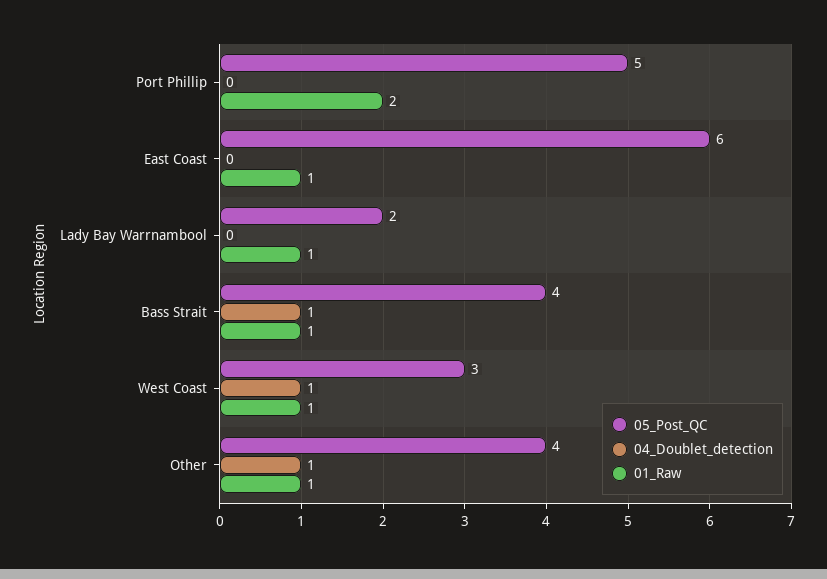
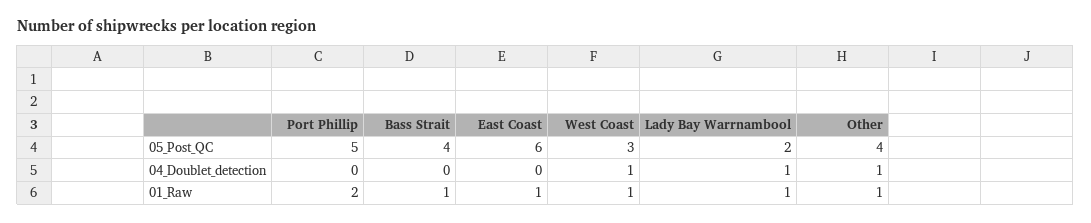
  {
    "05_Post_QC": {
      "Port Phillip": 5,
      "East Coast": 6,
      "Lady Bay Warrnambool": 2,
      "Bass Strait": 4,
      "West Coast": 3,
      "Other": 4
    },
    "04_Doublet_detection": {
      "Port Phillip": 0,
      "East Coast": 0,
-     "Lady Bay Warrnambool": 0,
+     "Lady Bay Warrnambool": 1,
-     "Bass Strait": 1,
+     "Bass Strait": 0,
      "West Coast": 1,
      "Other": 1
    },
    "01_Raw": {
      "Port Phillip": 2,
      "East Coast": 1,
      "Lady Bay Warrnambool": 1,
      "Bass Strait": 1,
      "West Coast": 1,
      "Other": 1
    }
  }

